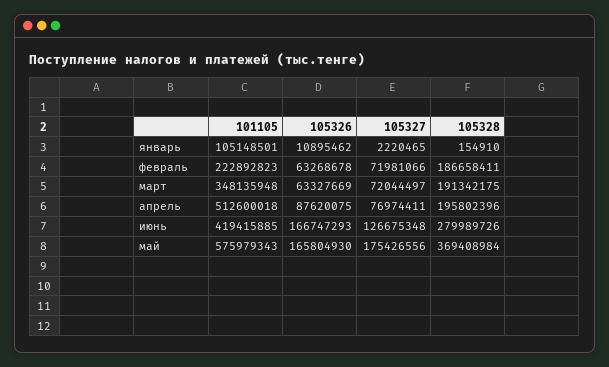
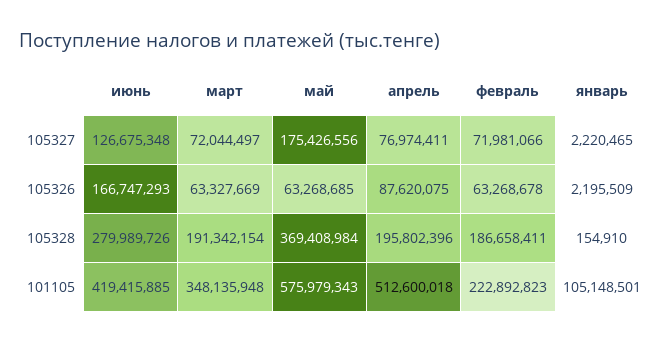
  {
    "101105": {
      "январь": 105148501,
      "февраль": 222892823,
      "март": 348135948,
      "апрель": 512600018,
      "июнь": 419415885,
      "май": 575979343
    },
    "105326": {
-     "январь": 10895462,
+     "январь": 2195509,
      "февраль": 63268678,
      "март": 63327669,
      "апрель": 87620075,
      "июнь": 166747293,
-     "май": 165804930
+     "май": 63268685
    },
    "105327": {
      "январь": 2220465,
      "февраль": 71981066,
      "март": 72044497,
      "апрель": 76974411,
      "июнь": 126675348,
      "май": 175426556
    },
    "105328": {
      "январь": 154910,
      "февраль": 186658411,
-     "март": 191342175,
+     "март": 191342154,
      "апрель": 195802396,
      "июнь": 279989726,
      "май": 369408984
    }
  }

